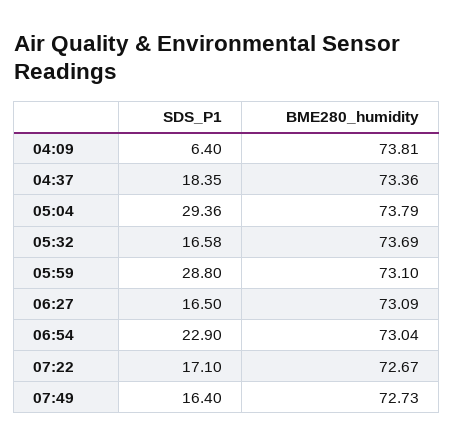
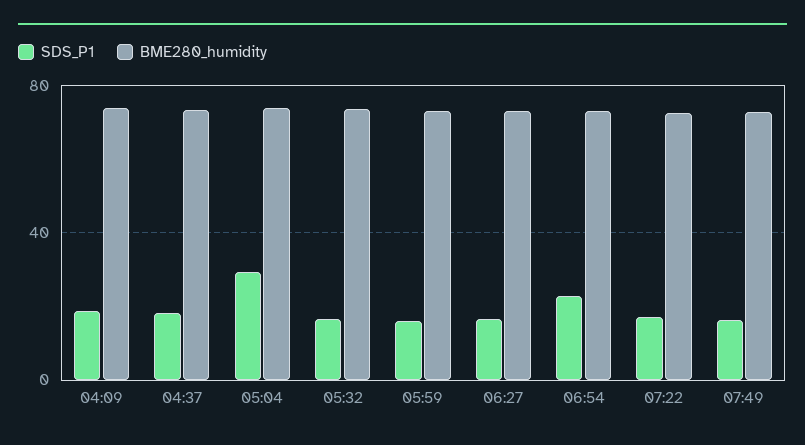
  {
    "SDS_P1": {
-     "04:09": 6.4,
+     "04:09": 20,
      "04:37": 18.35,
      "05:04": 29.36,
      "05:32": 16.58,
-     "05:59": 28.8,
+     "05:59": 15,
      "06:27": 16.5,
      "06:54": 22.9,
      "07:22": 17.1,
      "07:49": 16.4
    },
    "BME280_humidity": {
      "04:09": 73.81,
      "04:37": 73.36,
      "05:04": 73.79,
      "05:32": 73.69,
      "05:59": 73.1,
      "06:27": 73.09,
      "06:54": 73.04,
      "07:22": 72.67,
      "07:49": 72.73
    }
  }

